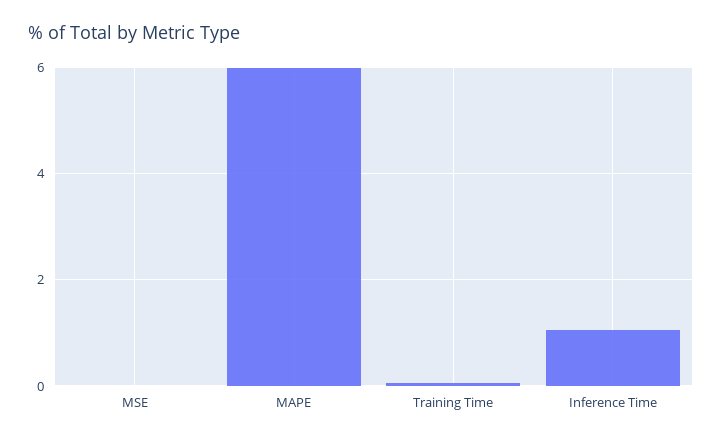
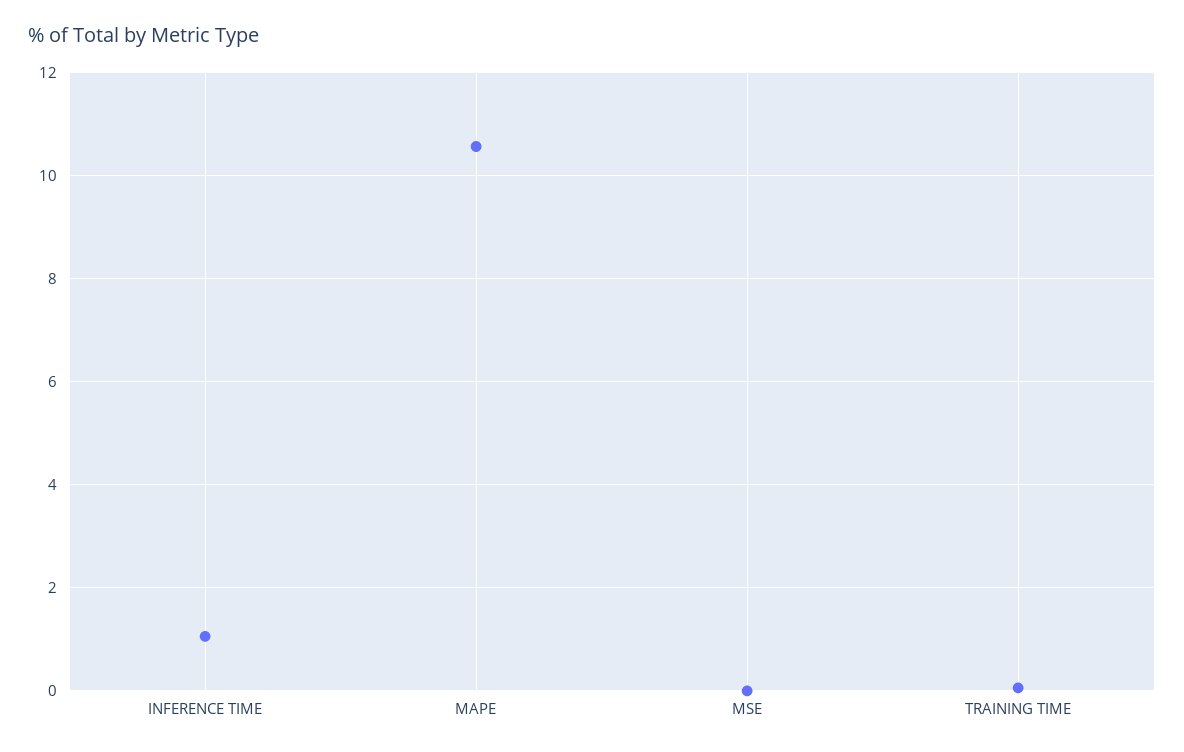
  {
    "MSE": 0,
-   "MAPE": 6,
+   "MAPE": 10.6,
    "Training Time": 0,
    "Inference Time": 1
  }

